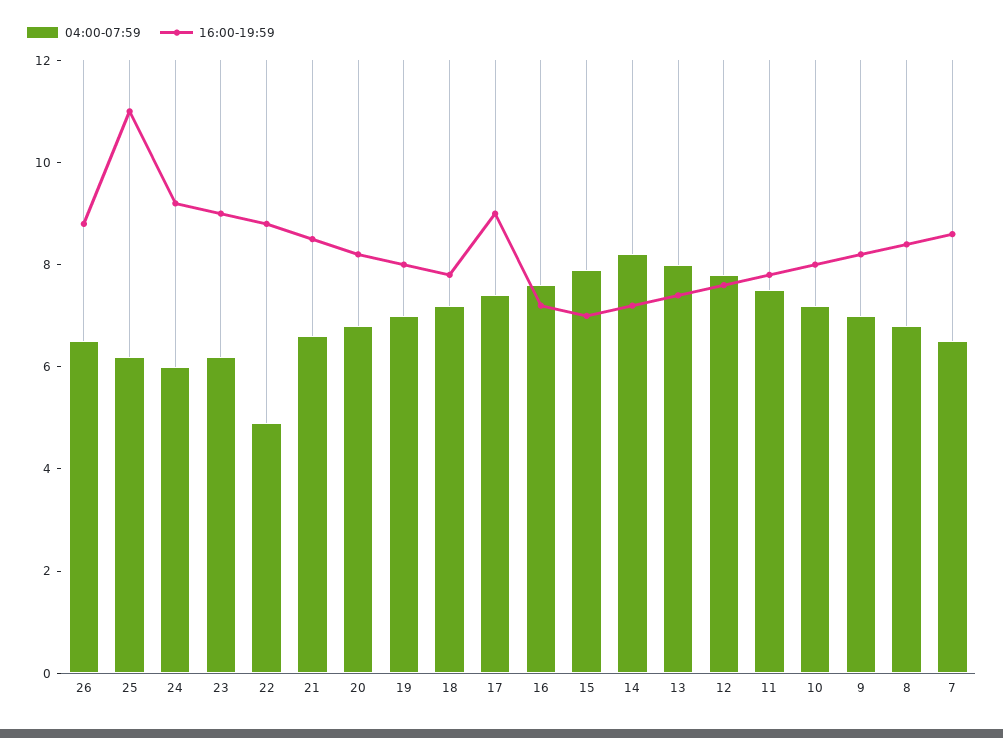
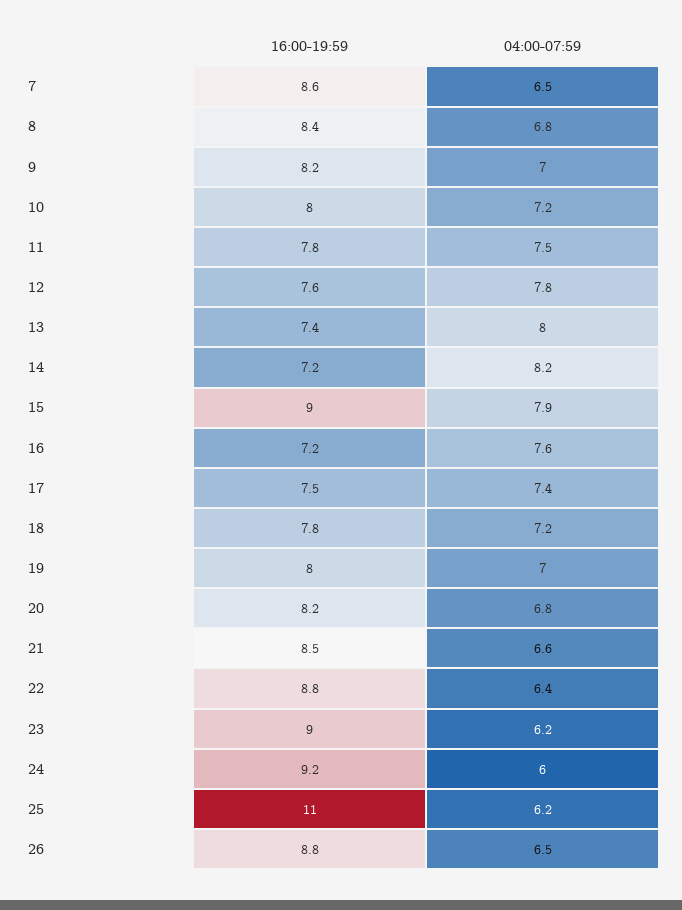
  {
    "04:00-07:59": {
      "26": 6.5,
      "25": 6.2,
      "24": 6,
      "23": 6.2,
-     "22": 5,
+     "22": 6.4,
      "21": 6.6,
      "20": 6.8,
      "19": 7,
      "18": 7.2,
      "17": 7.4,
      "16": 7.6,
      "15": 7.9,
      "14": 8.2,
      "13": 8,
      "12": 7.8,
      "11": 7.5,
      "10": 7.2,
      "9": 7,
      "8": 6.8,
      "7": 6.5
    },
    "16:00-19:59": {
      "26": 8.8,
      "25": 11,
      "24": 9.2,
      "23": 9,
      "22": 8.8,
      "21": 8.5,
      "20": 8.2,
      "19": 8,
      "18": 7.8,
-     "17": 9,
+     "17": 7.5,
      "16": 7.2,
-     "15": 7,
+     "15": 9,
      "14": 7.2,
      "13": 7.4,
      "12": 7.6,
      "11": 7.8,
      "10": 8,
      "9": 8.2,
      "8": 8.4,
      "7": 8.6
    }
  }

